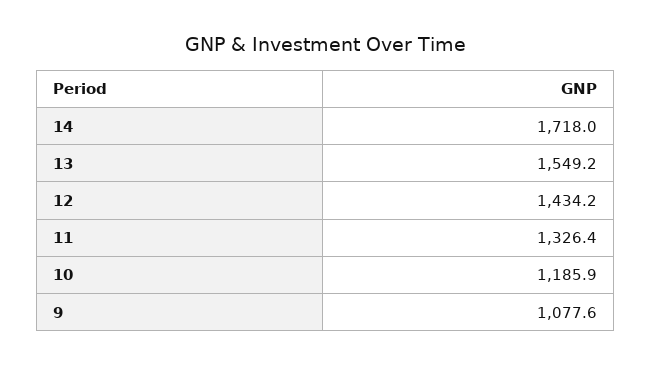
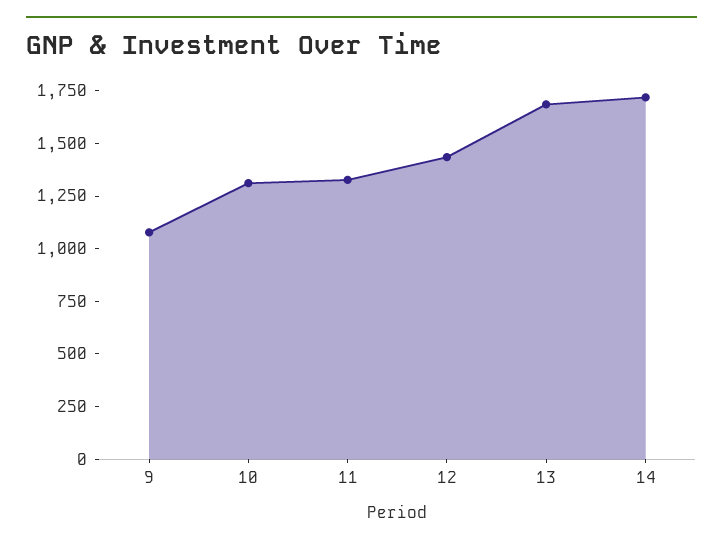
  {
    "14": 1718,
-   "13": 1549.2,
+   "13": 1700,
    "12": 1434.2,
    "11": 1326.4,
-   "10": 1185.9,
+   "10": 1300,
    "9": 1077.6
  }

